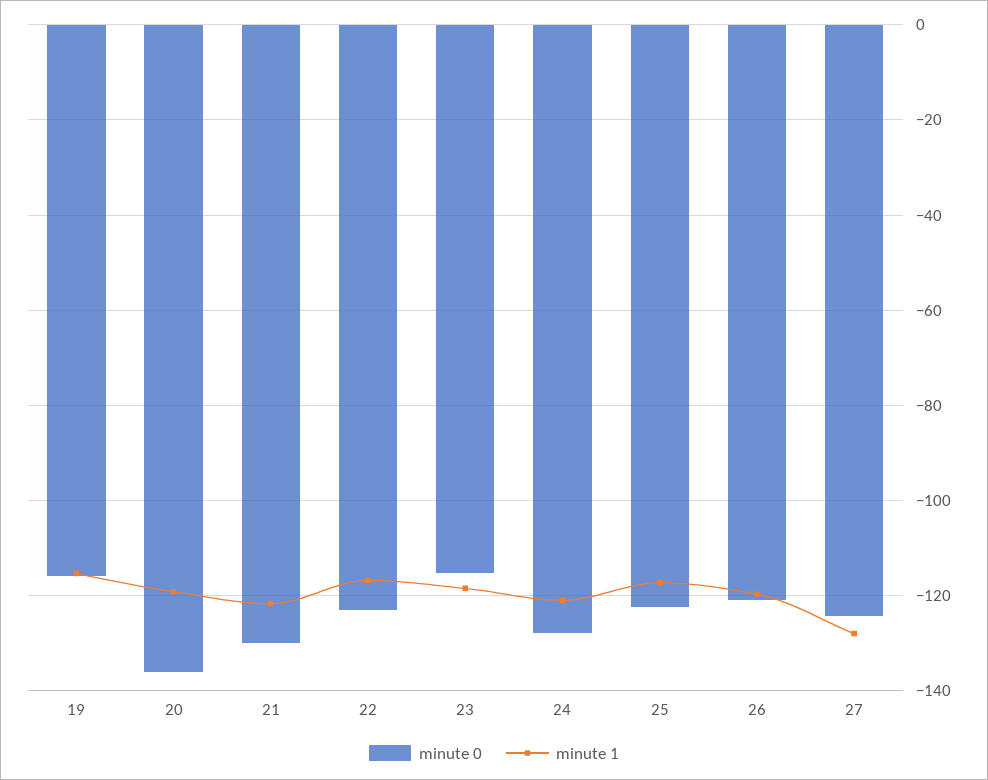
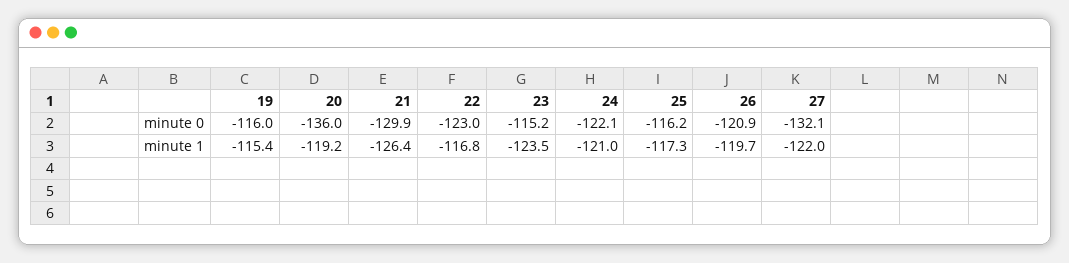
  {
    "minute 0": {
      "19": -116,
      "20": -136,
      "21": -129.9,
      "22": -123,
      "23": -115.2,
-     "24": -128,
+     "24": -122.1,
-     "25": -122,
+     "25": -116.2,
      "26": -120.9,
-     "27": -124
+     "27": -132.1
    },
    "minute 1": {
      "19": -115.4,
      "20": -119.2,
-     "21": -122,
+     "21": -126.4,
      "22": -116.8,
-     "23": -118,
+     "23": -123.5,
      "24": -121,
      "25": -117.3,
      "26": -119.7,
-     "27": -128
+     "27": -122
    }
  }

